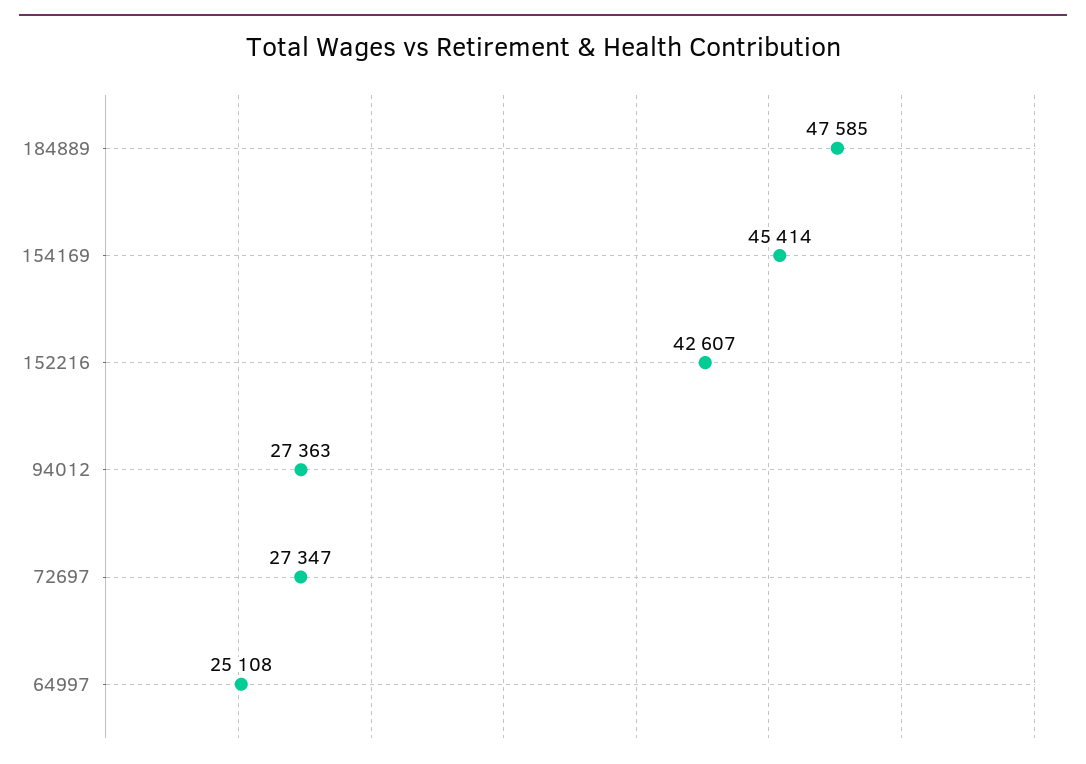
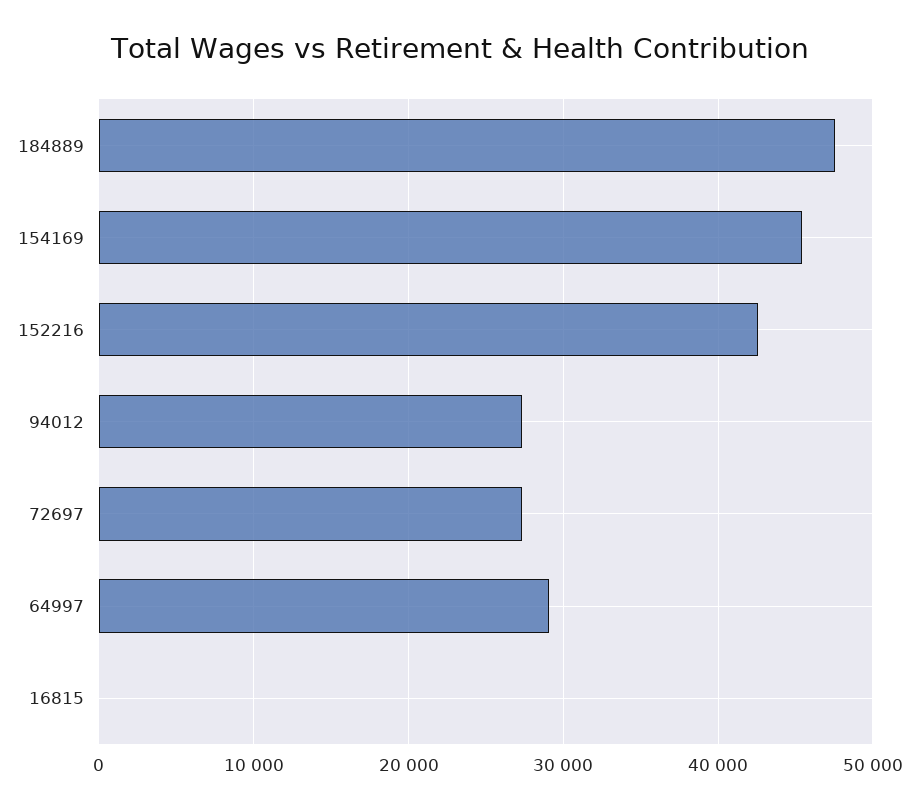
  {
    "184889": 47585,
    "154169": 45414,
    "152216": 42607,
    "94012": 27363,
    "72697": 27347,
-   "64997": 25108
+   "64997": 29000,
+   "16815": 0
  }

